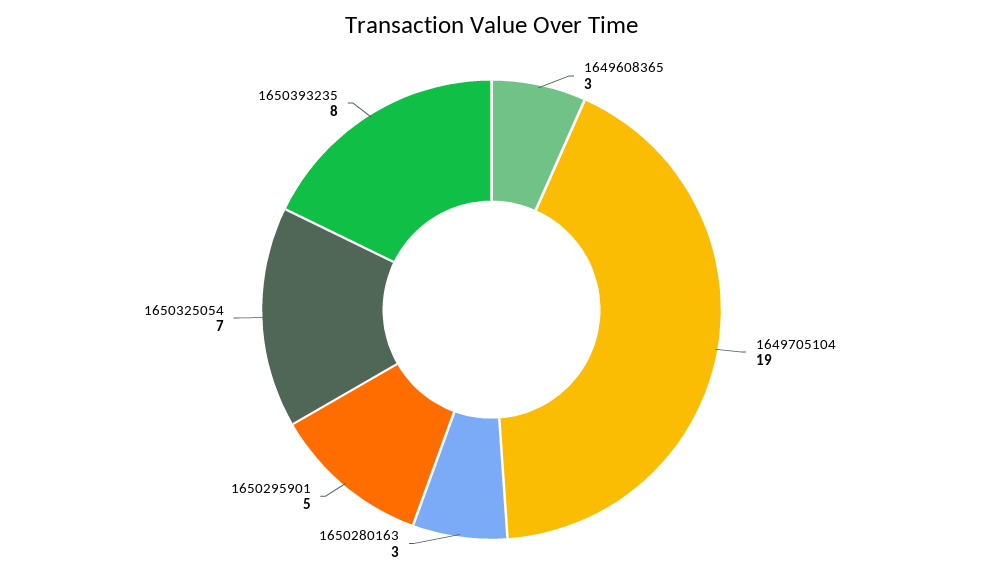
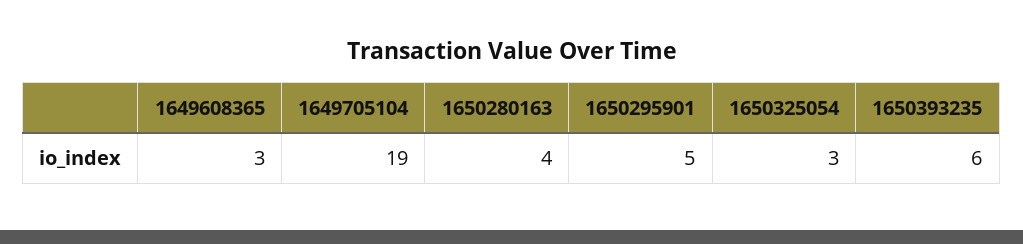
  {
    "1649608365": 3,
    "1649705104": 19,
-   "1650280163": 3,
+   "1650280163": 4,
    "1650295901": 5,
-   "1650325054": 7,
+   "1650325054": 3,
-   "1650393235": 8
+   "1650393235": 6
  }

